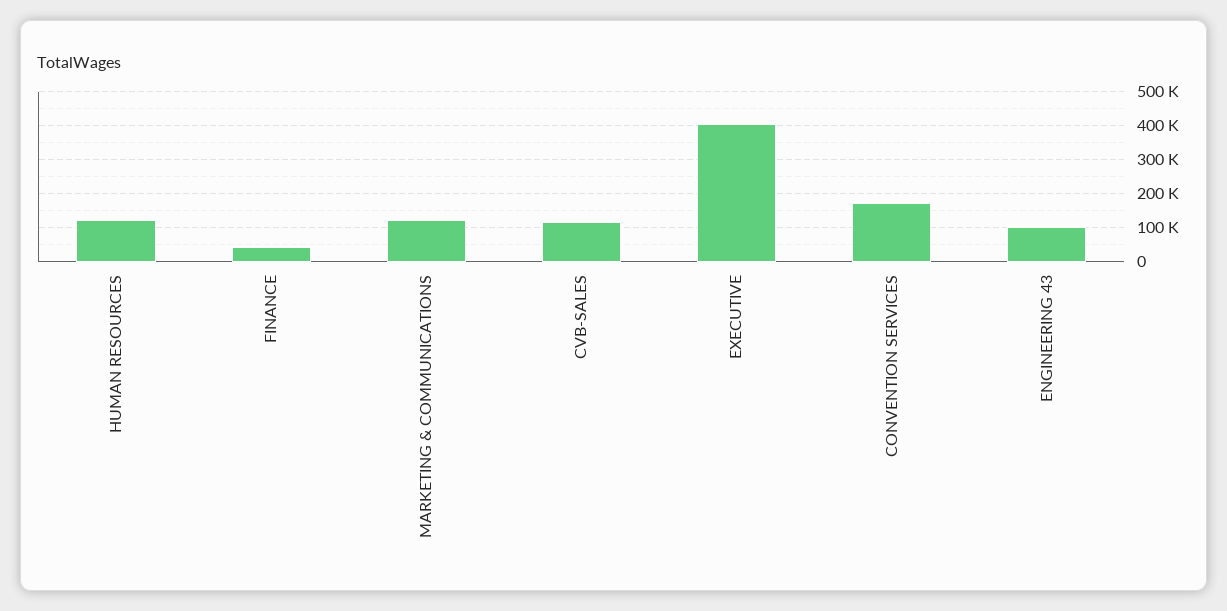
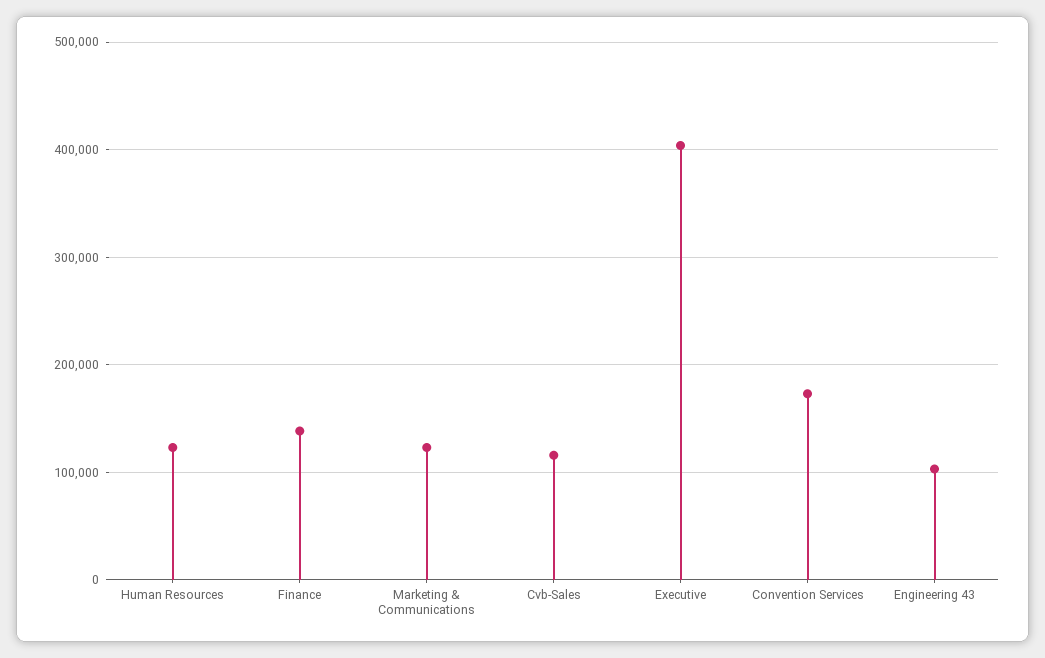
  {
    "HUMAN RESOURCES": 120000,
-   "FINANCE": 40000,
+   "FINANCE": 140000,
    "MARKETING & COMMUNICATIONS": 120000,
    "CVB-SALES": 120000,
    "EXECUTIVE": 400000,
    "CONVENTION SERVICES": 170000,
    "ENGINEERING 43": 100000
  }

